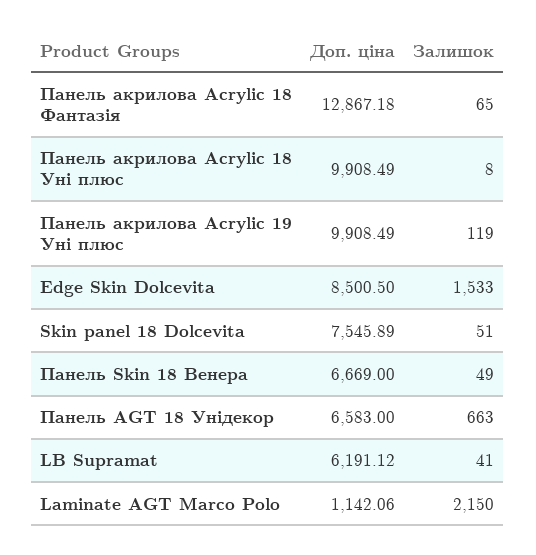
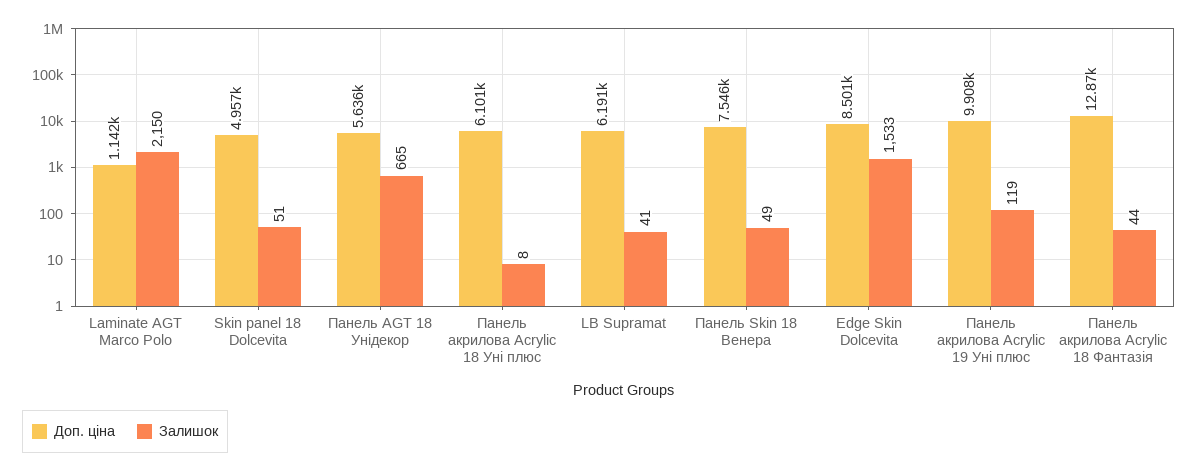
  {
    "Доп. ціна": {
      "Панель акрилова Acrylic 18 Фантазія": 12867.18,
-     "Панель акрилова Acrylic 18 Уні плюс": 9908.49,
+     "Панель акрилова Acrylic 18 Уні плюс": 6101,
      "Панель акрилова Acrylic 19 Уні плюс": 9908.49,
      "Edge Skin Dolcevita": 8500.5,
-     "Skin panel 18 Dolcevita": 7545.89,
+     "Skin panel 18 Dolcevita": 4957,
-     "Панель Skin 18 Венера": 6669,
+     "Панель Skin 18 Венера": 7546,
-     "Панель AGT 18 Унідекор": 6583,
+     "Панель AGT 18 Унідекор": 5636,
      "LB Supramat": 6191.12,
      "Laminate AGT Marco Polo": 1142.06
    },
    "Залишок": {
-     "Панель акрилова Acrylic 18 Фантазія": 65,
+     "Панель акрилова Acrylic 18 Фантазія": 44,
      "Панель акрилова Acrylic 18 Уні плюс": 8,
      "Панель акрилова Acrylic 19 Уні плюс": 119,
      "Edge Skin Dolcevita": 1533,
      "Skin panel 18 Dolcevita": 51,
      "Панель Skin 18 Венера": 49,
-     "Панель AGT 18 Унідекор": 663,
+     "Панель AGT 18 Унідекор": 665,
      "LB Supramat": 41,
      "Laminate AGT Marco Polo": 2150
    }
  }

